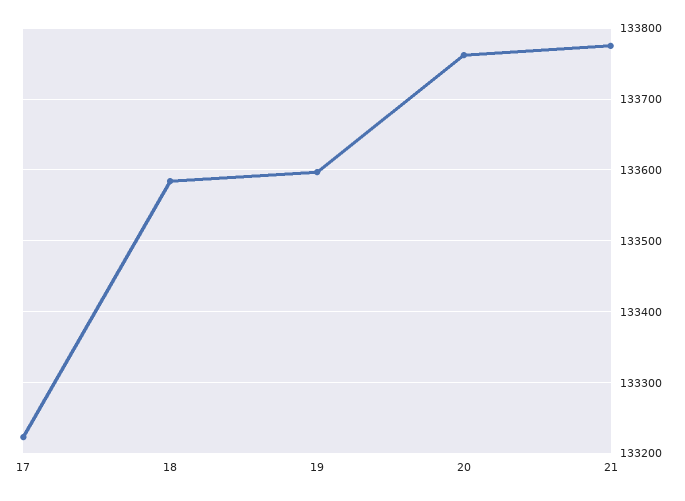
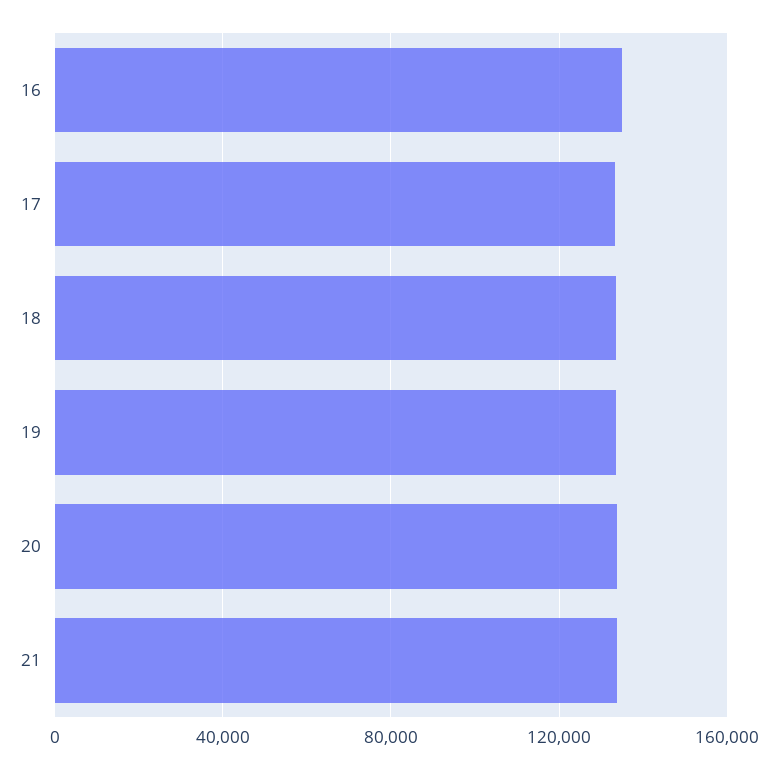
  {
    "17": 133220,
    "18": 133580,
    "19": 133600,
    "20": 133760,
-   "21": 133780
+   "21": 133780,
+   "16": 135000
  }

